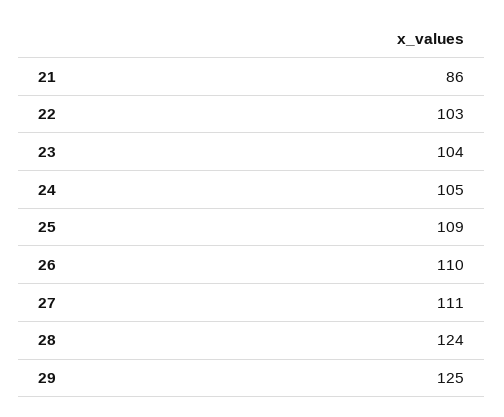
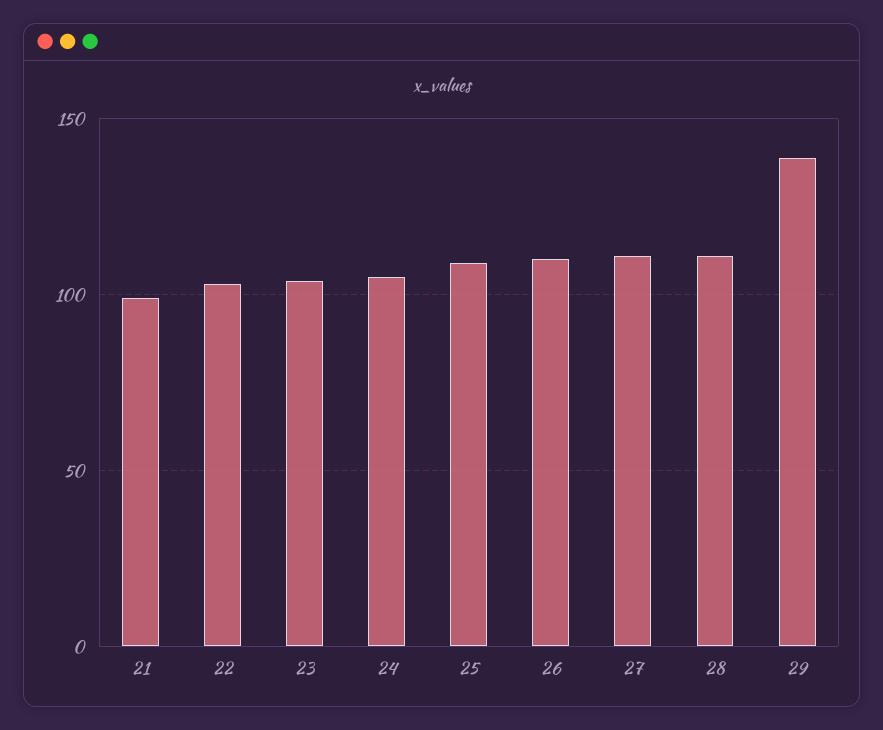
  {
-   "21": 86,
+   "21": 100,
    "22": 103,
    "23": 104,
    "24": 105,
    "25": 109,
    "26": 110,
    "27": 111,
-   "28": 124,
+   "28": 110,
-   "29": 125
+   "29": 140
  }

